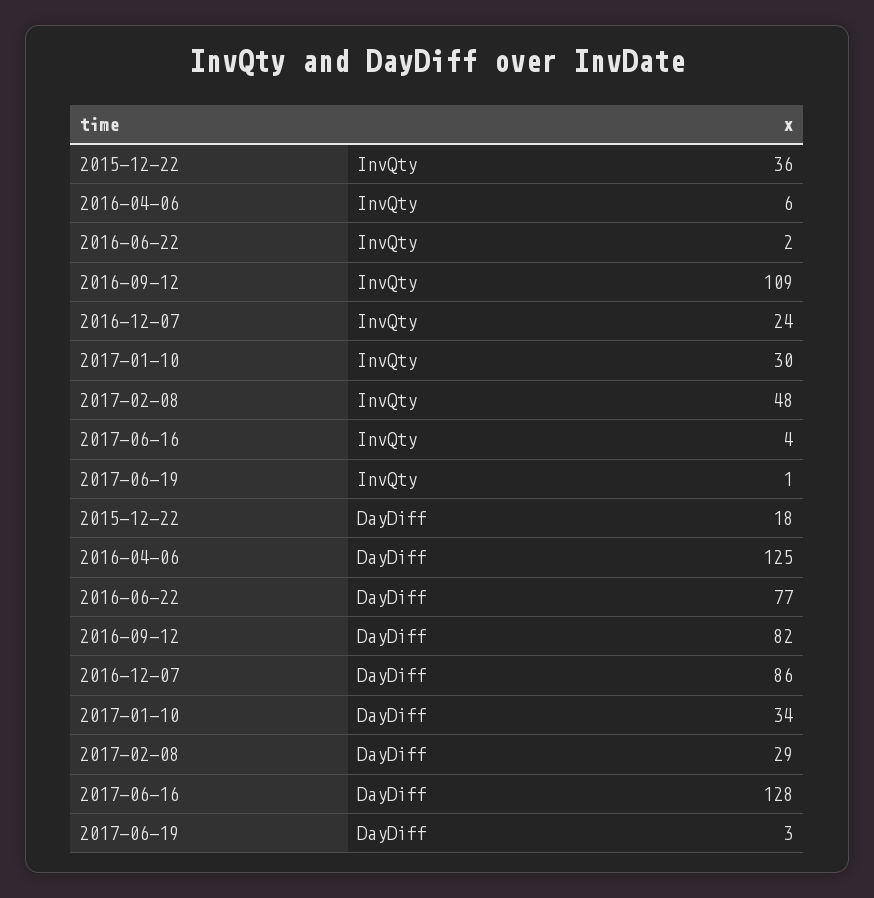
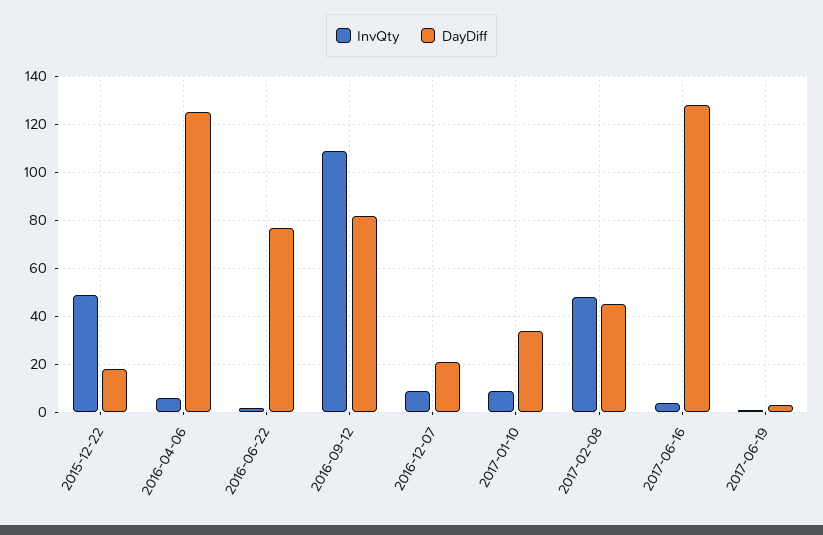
  {
    "InvQty": {
-     "2015-12-22": 36,
+     "2015-12-22": 50,
      "2016-04-06": 6,
      "2016-06-22": 2,
      "2016-09-12": 109,
-     "2016-12-07": 24,
+     "2016-12-07": 10,
-     "2017-01-10": 30,
+     "2017-01-10": 10,
      "2017-02-08": 48,
      "2017-06-16": 4,
      "2017-06-19": 1
    },
    "DayDiff": {
      "2015-12-22": 18,
      "2016-04-06": 125,
      "2016-06-22": 77,
      "2016-09-12": 82,
-     "2016-12-07": 86,
+     "2016-12-07": 20,
      "2017-01-10": 34,
-     "2017-02-08": 29,
+     "2017-02-08": 45,
      "2017-06-16": 128,
      "2017-06-19": 3
    }
  }

